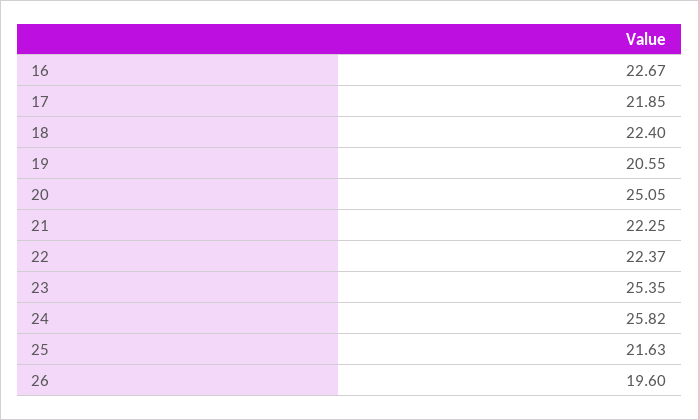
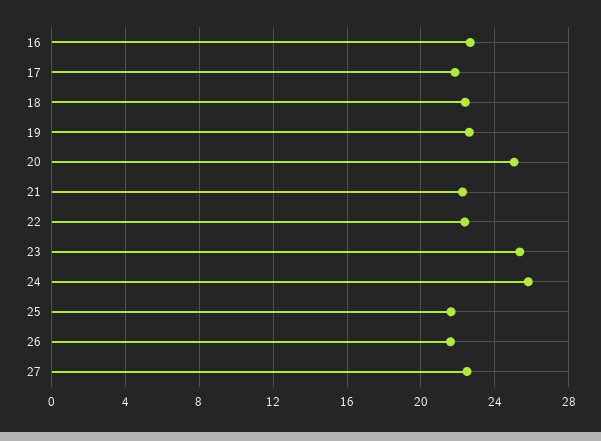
  {
    "16": 22.67,
    "17": 21.85,
    "18": 22.4,
-   "19": 20.55,
+   "19": 22.5,
    "20": 25.05,
    "21": 22.25,
    "22": 22.37,
    "23": 25.35,
    "24": 25.82,
    "25": 21.63,
-   "26": 19.6
+   "26": 21.5,
+   "27": 22.5
  }

